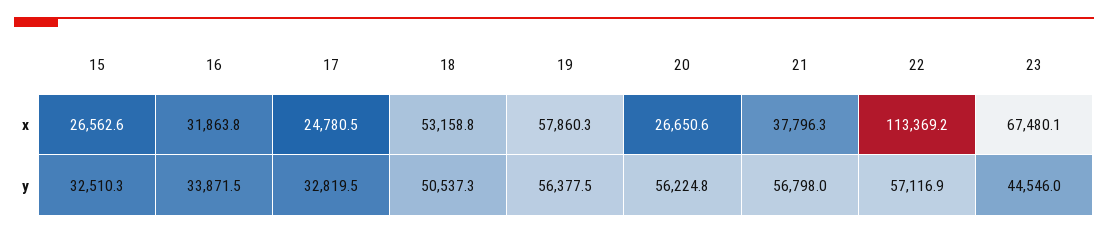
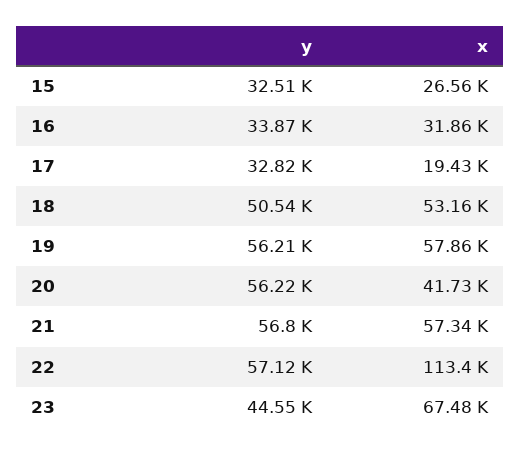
  {
    "15": {
      "x": 26562.6,
      "y": 32510.3
    },
    "16": {
      "x": 31863.8,
      "y": 33871.5
    },
    "17": {
-     "x": 24780.5,
+     "x": 19430,
      "y": 32819.5
    },
    "18": {
      "x": 53158.8,
      "y": 50537.3
    },
    "19": {
      "x": 57860.3,
-     "y": 56377.5
+     "y": 56210
    },
    "20": {
-     "x": 26650.6,
+     "x": 41730,
      "y": 56224.8
    },
    "21": {
-     "x": 37796.3,
+     "x": 57340,
      "y": 56798
    },
    "22": {
      "x": 113369.2,
      "y": 57116.9
    },
    "23": {
      "x": 67480.1,
      "y": 44546
    }
  }

